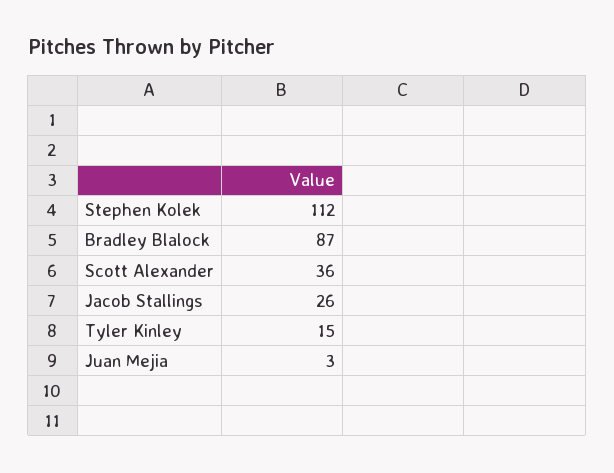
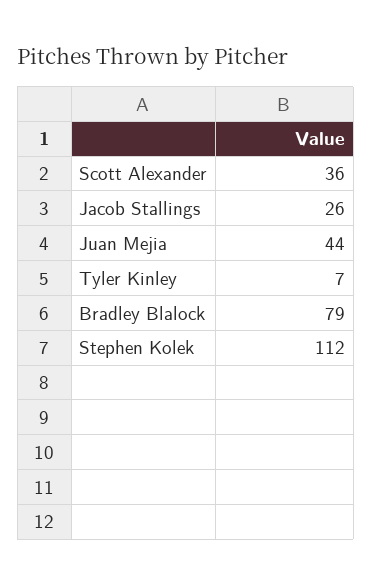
  {
    "Stephen Kolek": 112,
-   "Bradley Blalock": 87,
+   "Bradley Blalock": 79,
    "Scott Alexander": 36,
    "Jacob Stallings": 26,
-   "Tyler Kinley": 15,
+   "Tyler Kinley": 7,
-   "Juan Mejia": 3
+   "Juan Mejia": 44
  }

